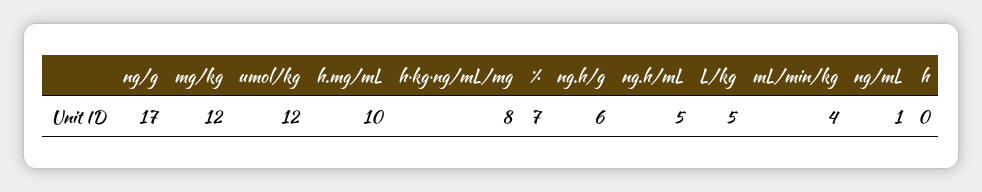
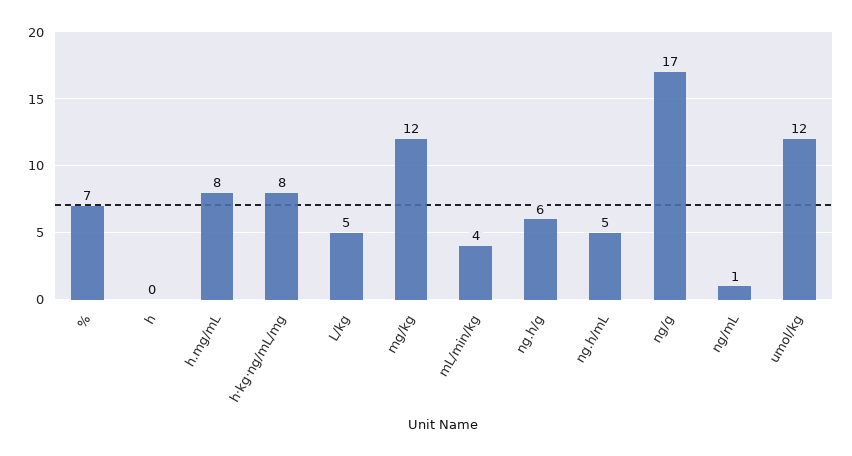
  {
    "ng/g": 17,
    "mg/kg": 12,
    "umol/kg": 12,
-   "h.mg/mL": 10,
+   "h.mg/mL": 8,
    "h·kg·ng/mL/mg": 8,
    "%": 7,
    "ng.h/g": 6,
    "ng.h/mL": 5,
    "L/kg": 5,
    "mL/min/kg": 4,
    "ng/mL": 1,
    "h": 0
  }

